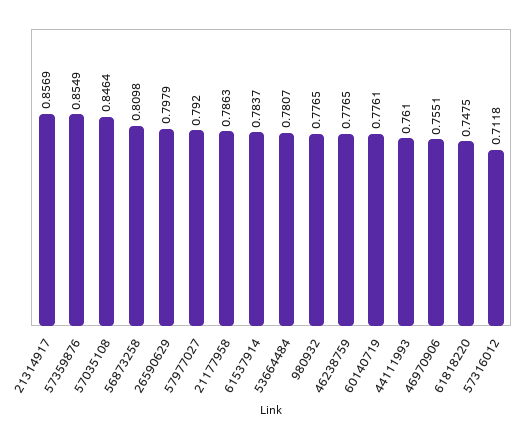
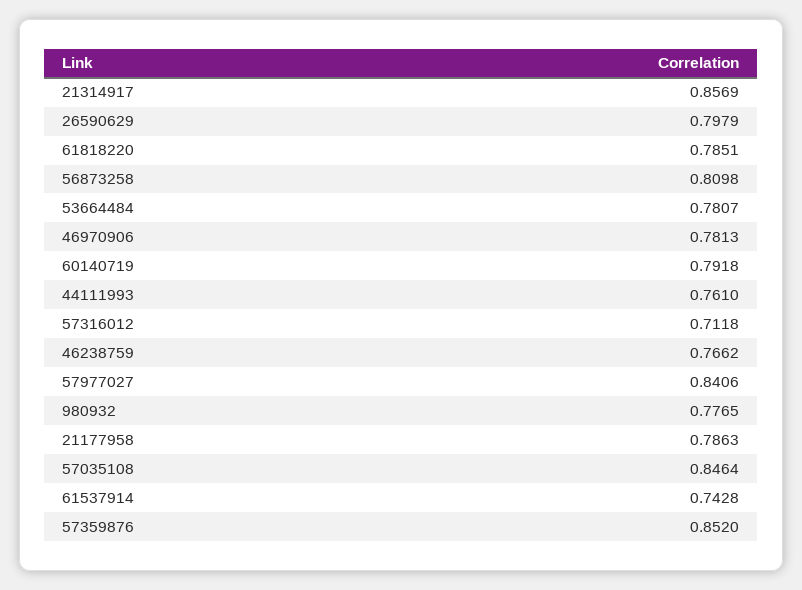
  {
    "21314917": 0.8569,
-   "57359876": 0.8549,
+   "57359876": 0.852,
    "57035108": 0.8464,
    "56873258": 0.8098,
    "26590629": 0.7979,
-   "57977027": 0.792,
+   "57977027": 0.8406,
    "21177958": 0.7863,
-   "61537914": 0.7837,
+   "61537914": 0.7428,
    "53664484": 0.7807,
    "980932": 0.7765,
-   "46238759": 0.7765,
+   "46238759": 0.7662,
-   "60140719": 0.7761,
+   "60140719": 0.7918,
    "44111993": 0.761,
-   "46970906": 0.7551,
+   "46970906": 0.7813,
-   "61818220": 0.7475,
+   "61818220": 0.7851,
    "57316012": 0.7118
  }

